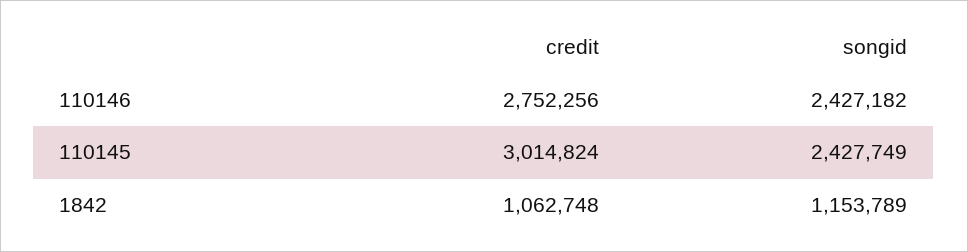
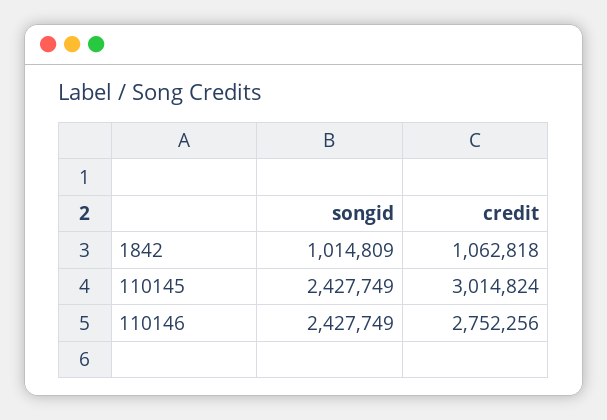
  {
    "credit": {
      "110146": 2752256,
      "110145": 3014824,
-     "1842": 1062748
+     "1842": 1062818
    },
    "songid": {
-     "110146": 2427182,
+     "110146": 2427749,
      "110145": 2427749,
-     "1842": 1153789
+     "1842": 1014809
    }
  }

